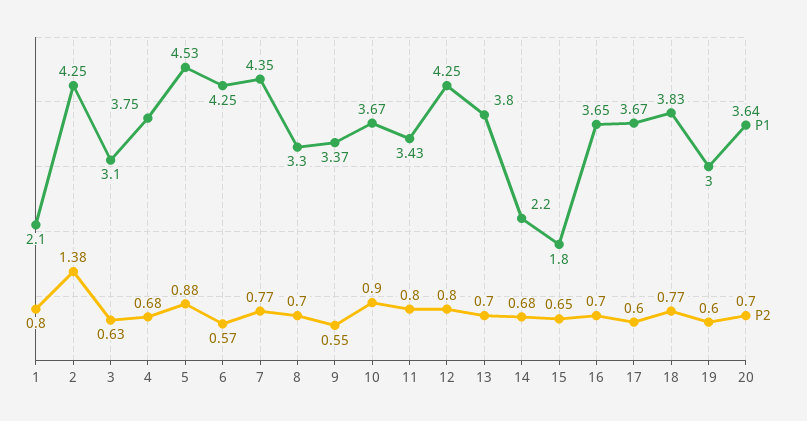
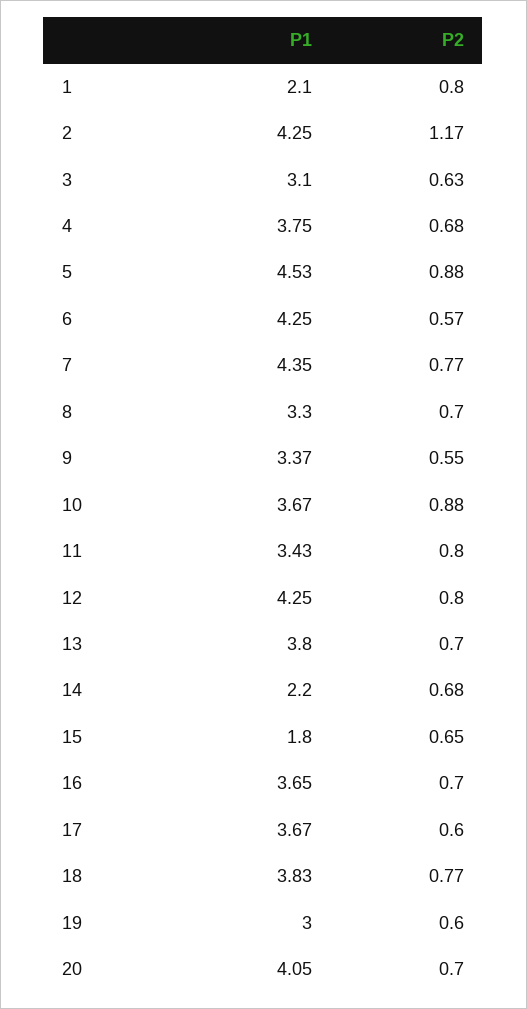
  {
    "P1": {
      "1": 2.1,
      "2": 4.25,
      "3": 3.1,
      "4": 3.75,
      "5": 4.53,
      "6": 4.25,
      "7": 4.35,
      "8": 3.3,
      "9": 3.37,
      "10": 3.67,
      "11": 3.43,
      "12": 4.25,
      "13": 3.8,
      "14": 2.2,
      "15": 1.8,
      "16": 3.65,
      "17": 3.67,
      "18": 3.83,
      "19": 3,
-     "20": 3.64
+     "20": 4.05
    },
    "P2": {
      "1": 0.8,
-     "2": 1.38,
+     "2": 1.17,
      "3": 0.63,
      "4": 0.68,
      "5": 0.88,
      "6": 0.57,
      "7": 0.77,
      "8": 0.7,
      "9": 0.55,
-     "10": 0.9,
+     "10": 0.88,
      "11": 0.8,
      "12": 0.8,
      "13": 0.7,
      "14": 0.68,
      "15": 0.65,
      "16": 0.7,
      "17": 0.6,
      "18": 0.77,
      "19": 0.6,
      "20": 0.7
    }
  }

